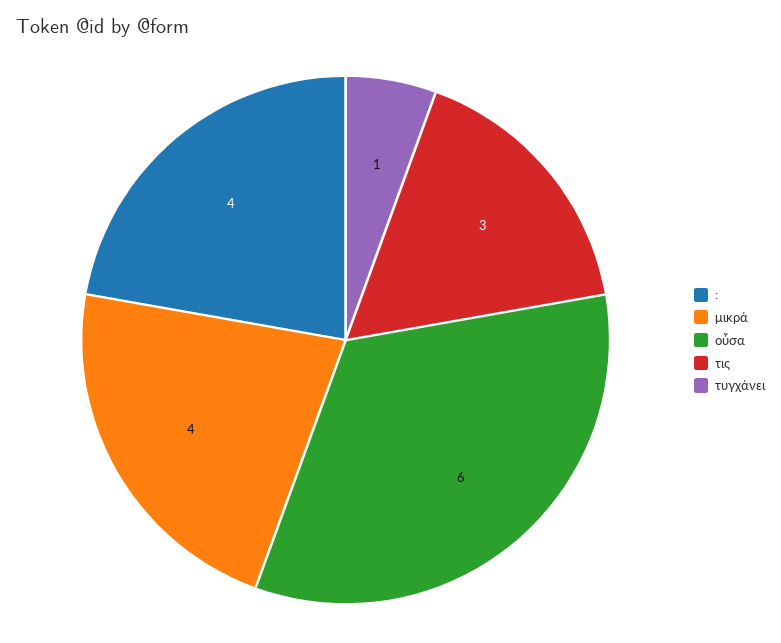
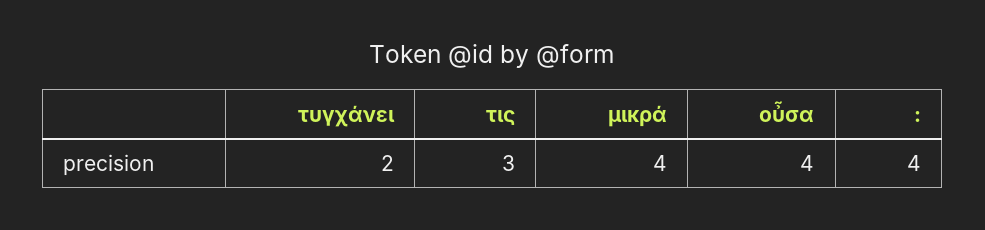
  {
    ":": 4,
    "μικρά": 4,
-   "οὖσα": 6,
+   "οὖσα": 4,
    "τις": 3,
-   "τυγχάνει": 1
+   "τυγχάνει": 2
  }

